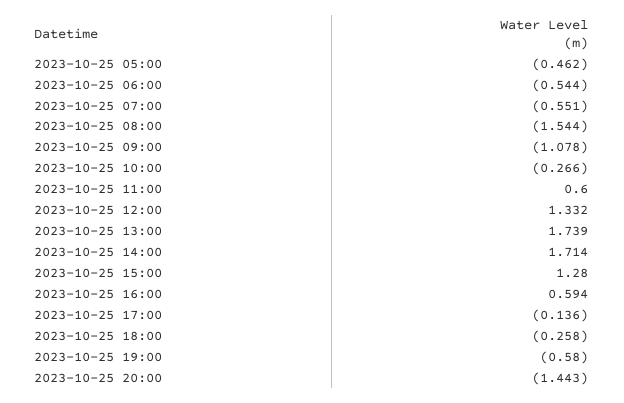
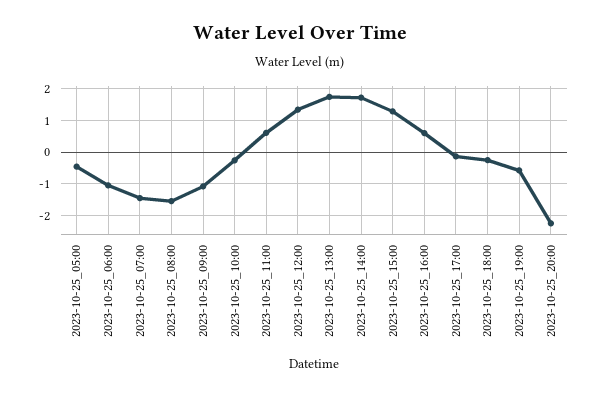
  {
    "2023-10-25 05:00": -0.462,
-   "2023-10-25 06:00": -0.544,
+   "2023-10-25 06:00": -1,
-   "2023-10-25 07:00": -0.551,
+   "2023-10-25 07:00": -1.4,
    "2023-10-25 08:00": -1.544,
    "2023-10-25 09:00": -1.078,
    "2023-10-25 10:00": -0.266,
    "2023-10-25 11:00": 0.6,
    "2023-10-25 12:00": 1.332,
    "2023-10-25 13:00": 1.739,
    "2023-10-25 14:00": 1.714,
    "2023-10-25 15:00": 1.28,
    "2023-10-25 16:00": 0.594,
    "2023-10-25 17:00": -0.136,
    "2023-10-25 18:00": -0.258,
    "2023-10-25 19:00": -0.58,
-   "2023-10-25 20:00": -1.443
+   "2023-10-25 20:00": -2.2
  }

